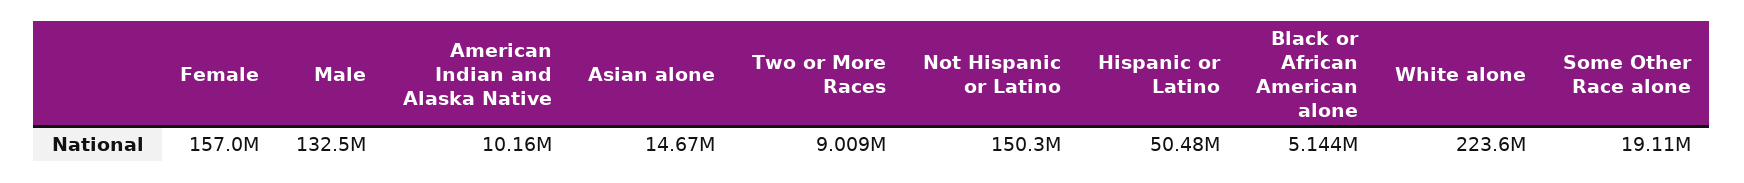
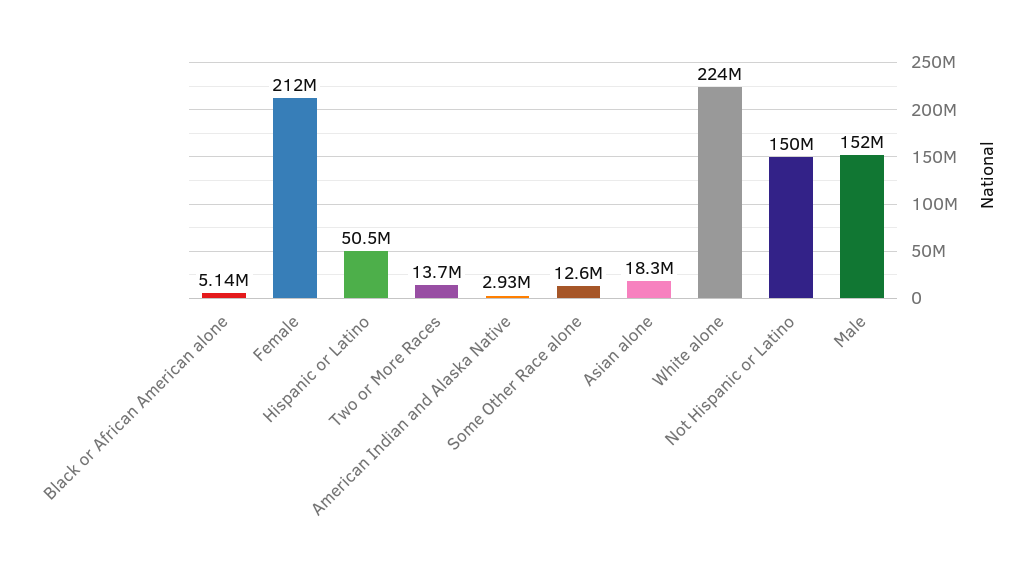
  {
-   "Female": 157000000,
+   "Female": 212000000,
-   "Male": 132500000,
+   "Male": 152000000,
-   "American Indian and Alaska Native": 10160000,
+   "American Indian and Alaska Native": 2930000,
-   "Asian alone": 14670000,
+   "Asian alone": 18300000,
-   "Two or More Races": 9009000,
+   "Two or More Races": 13700000,
    "Not Hispanic or Latino": 150300000,
    "Hispanic or Latino": 50480000,
    "Black or African American alone": 5144000,
    "White alone": 223600000,
-   "Some Other Race alone": 19110000
+   "Some Other Race alone": 12600000
  }

